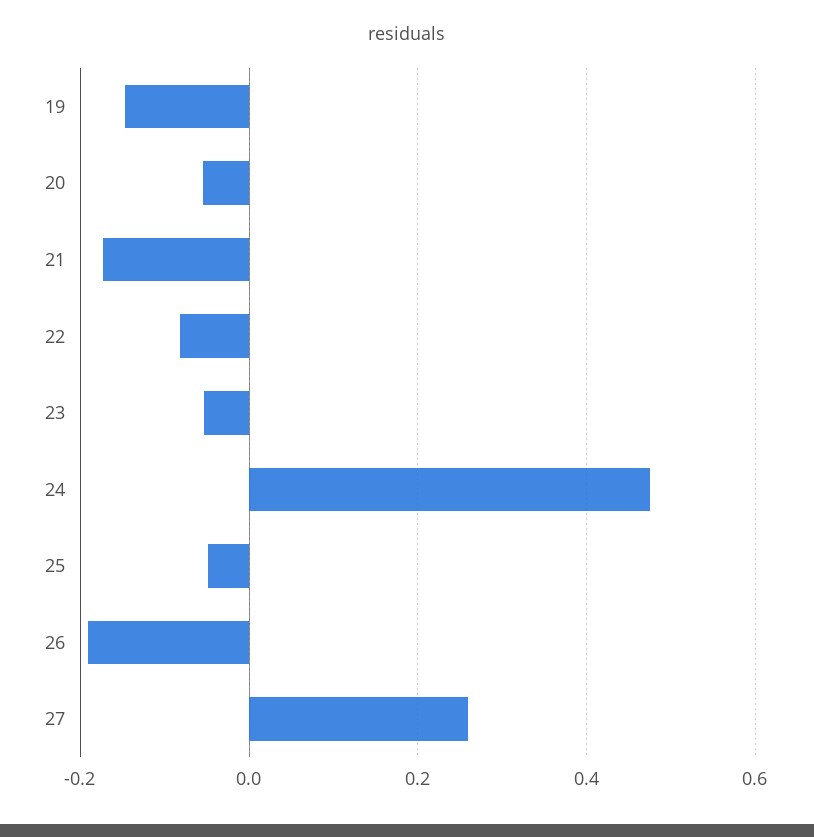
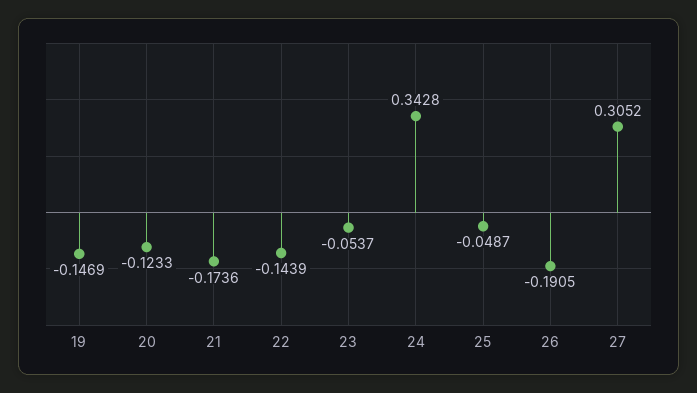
  {
    "19": -0.1469,
-   "20": -0.06,
+   "20": -0.1233,
    "21": -0.1736,
-   "22": -0.08,
+   "22": -0.1439,
    "23": -0.0537,
-   "24": 0.48,
+   "24": 0.3428,
    "25": -0.0487,
    "26": -0.1905,
-   "27": 0.26
+   "27": 0.3052
  }

